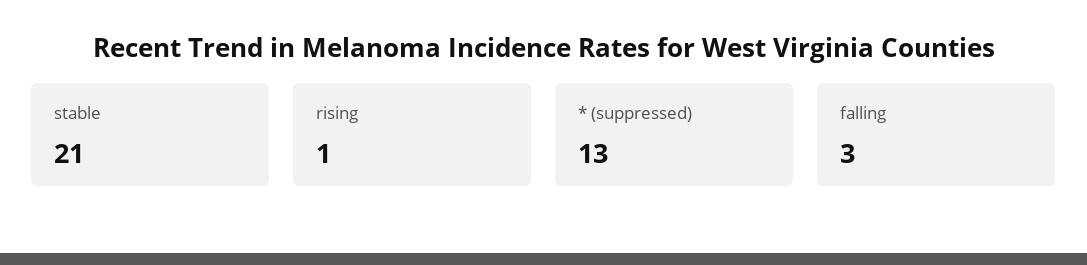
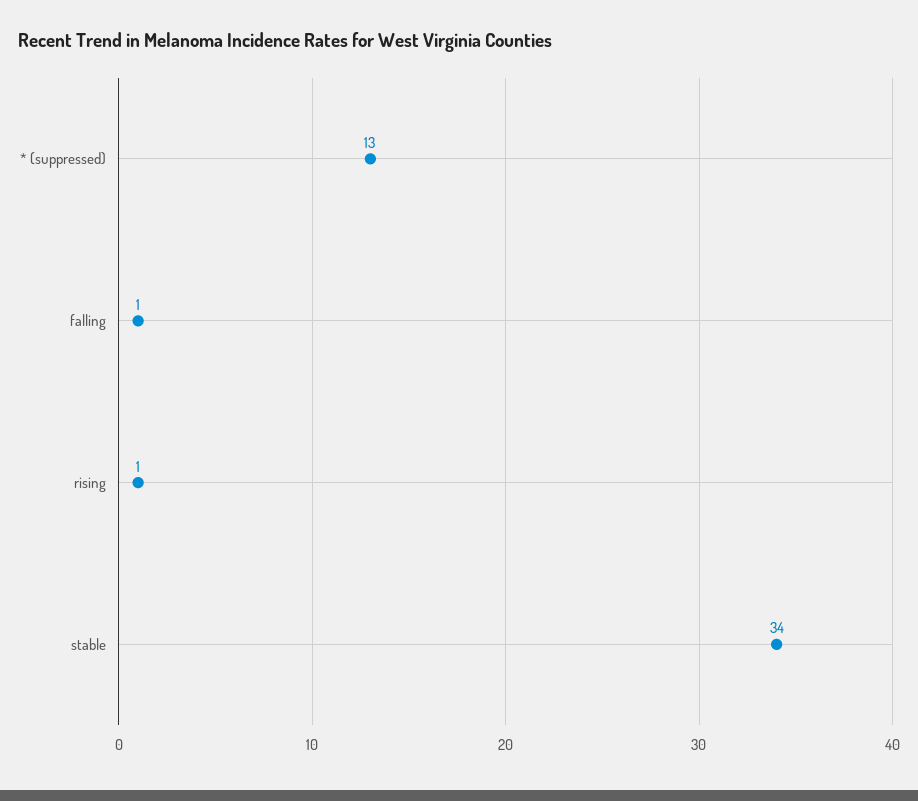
  {
-   "stable": 21,
+   "stable": 34,
    "rising": 1,
    "* (suppressed)": 13,
-   "falling": 3
+   "falling": 1
  }

